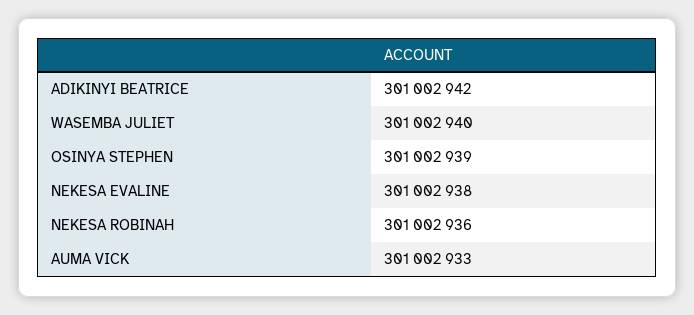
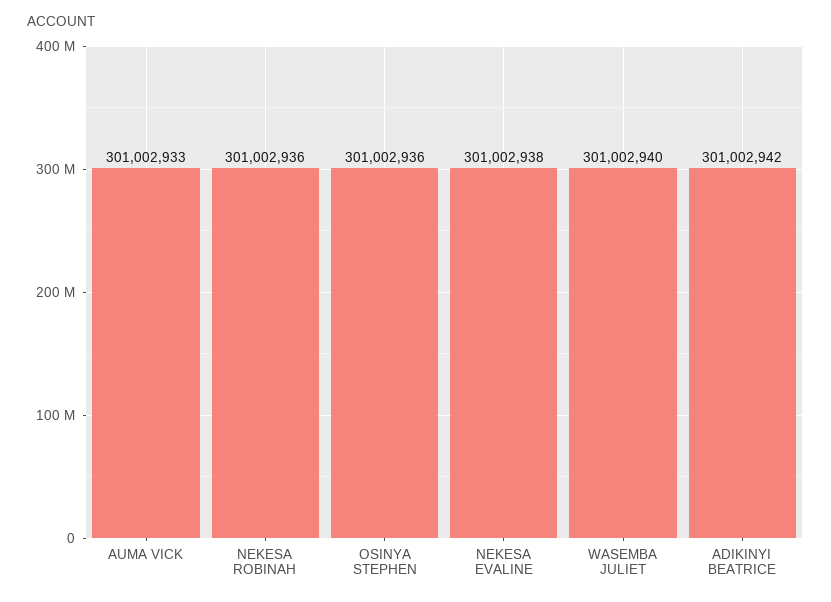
  {
    "ADIKINYI BEATRICE": 301002942,
    "WASEMBA JULIET": 301002940,
-   "OSINYA STEPHEN": 301002939,
+   "OSINYA STEPHEN": 301002936,
    "NEKESA EVALINE": 301002938,
    "NEKESA ROBINAH": 301002936,
    "AUMA VICK": 301002933
  }

